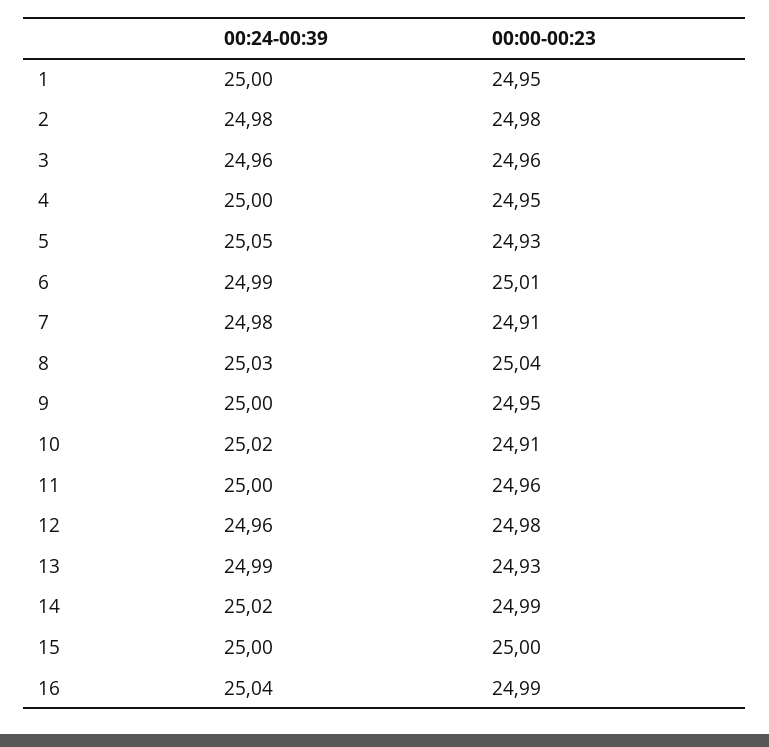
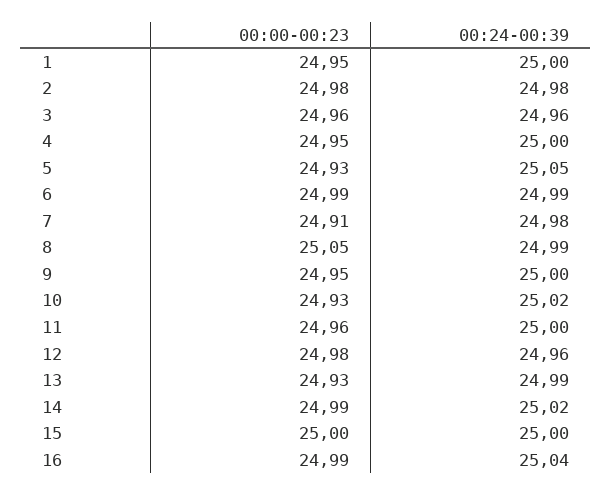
  {
    "00:24-00:39": {
      "1": 25,
      "2": 24.98,
      "3": 24.96,
      "4": 25,
      "5": 25.05,
      "6": 24.99,
      "7": 24.98,
-     "8": 25.03,
+     "8": 24.99,
      "9": 25,
      "10": 25.02,
      "11": 25,
      "12": 24.96,
      "13": 24.99,
      "14": 25.02,
      "15": 25,
      "16": 25.04
    },
    "00:00-00:23": {
      "1": 24.95,
      "2": 24.98,
      "3": 24.96,
      "4": 24.95,
      "5": 24.93,
-     "6": 25.01,
+     "6": 24.99,
      "7": 24.91,
-     "8": 25.04,
+     "8": 25.05,
      "9": 24.95,
-     "10": 24.91,
+     "10": 24.93,
      "11": 24.96,
      "12": 24.98,
      "13": 24.93,
      "14": 24.99,
      "15": 25,
      "16": 24.99
    }
  }

